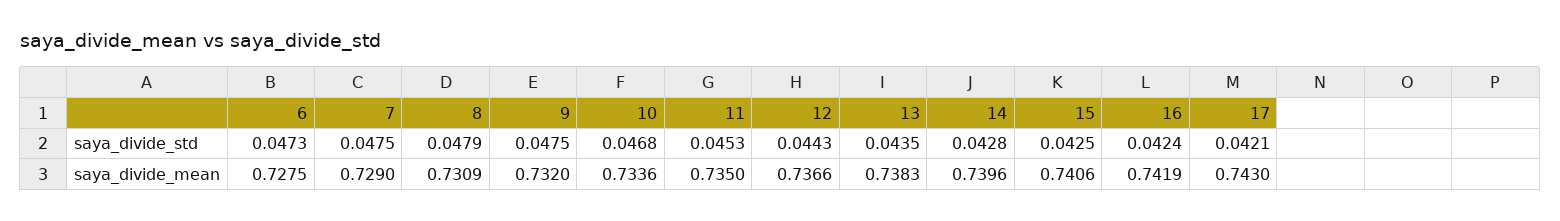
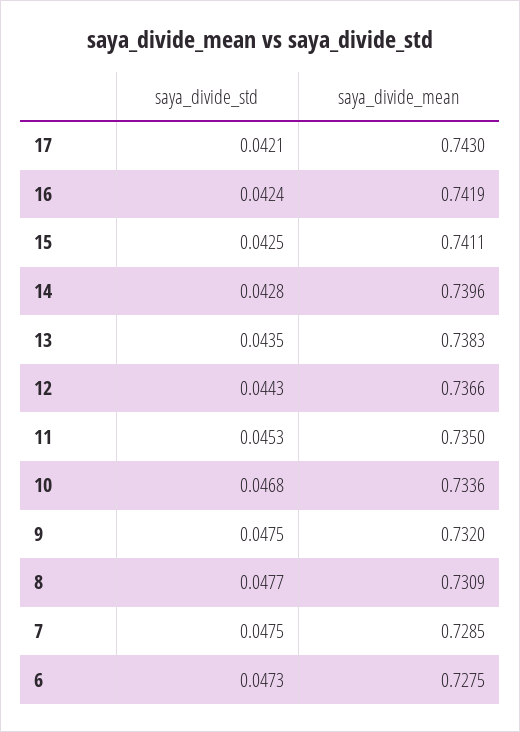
  {
    "6": {
      "saya_divide_std": 0.0473,
      "saya_divide_mean": 0.7275
    },
    "7": {
      "saya_divide_std": 0.0475,
-     "saya_divide_mean": 0.729
+     "saya_divide_mean": 0.7285
    },
    "8": {
-     "saya_divide_std": 0.0479,
+     "saya_divide_std": 0.0477,
      "saya_divide_mean": 0.7309
    },
    "9": {
      "saya_divide_std": 0.0475,
      "saya_divide_mean": 0.732
    },
    "10": {
      "saya_divide_std": 0.0468,
      "saya_divide_mean": 0.7336
    },
    "11": {
      "saya_divide_std": 0.0453,
      "saya_divide_mean": 0.735
    },
    "12": {
      "saya_divide_std": 0.0443,
      "saya_divide_mean": 0.7366
    },
    "13": {
      "saya_divide_std": 0.0435,
      "saya_divide_mean": 0.7383
    },
    "14": {
      "saya_divide_std": 0.0428,
      "saya_divide_mean": 0.7396
    },
    "15": {
      "saya_divide_std": 0.0425,
-     "saya_divide_mean": 0.7406
+     "saya_divide_mean": 0.7411
    },
    "16": {
      "saya_divide_std": 0.0424,
      "saya_divide_mean": 0.7419
    },
    "17": {
      "saya_divide_std": 0.0421,
      "saya_divide_mean": 0.743
    }
  }

